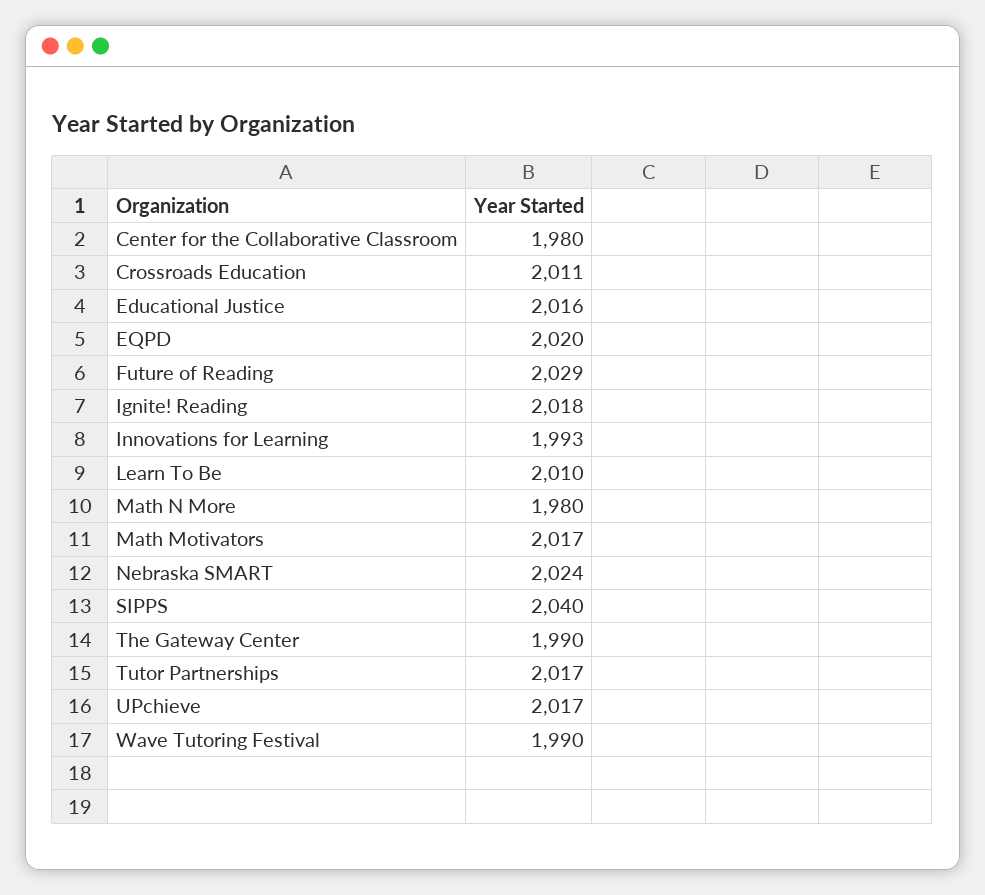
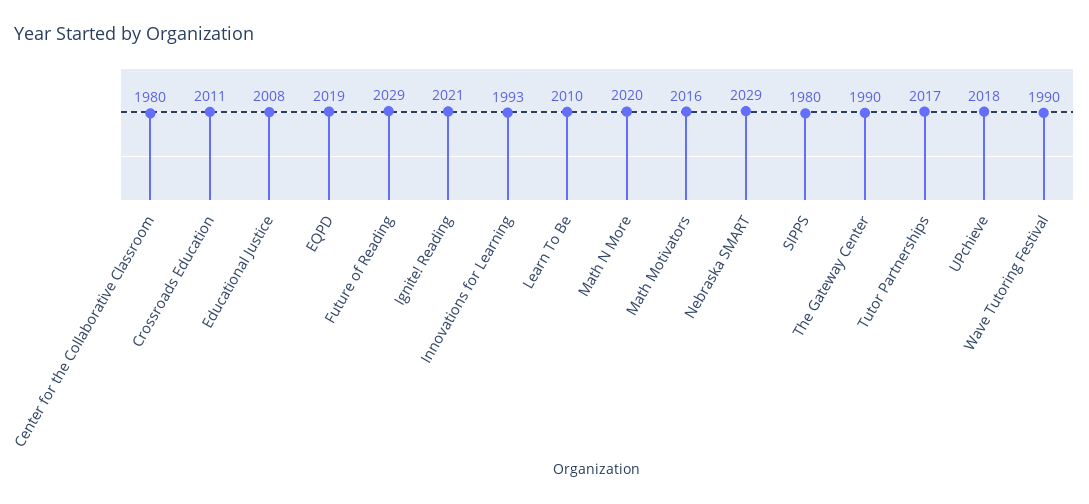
  {
    "Center for the Collaborative Classroom": 1980,
    "Crossroads Education": 2011,
-   "Educational Justice": 2016,
+   "Educational Justice": 2008,
-   "EQPD": 2020,
+   "EQPD": 2019,
    "Future of Reading": 2029,
-   "Ignite! Reading": 2018,
+   "Ignite! Reading": 2021,
    "Innovations for Learning": 1993,
    "Learn To Be": 2010,
-   "Math N More": 1980,
+   "Math N More": 2020,
-   "Math Motivators": 2017,
+   "Math Motivators": 2016,
-   "Nebraska SMART": 2024,
+   "Nebraska SMART": 2029,
-   "SIPPS": 2040,
+   "SIPPS": 1980,
    "The Gateway Center": 1990,
    "Tutor Partnerships": 2017,
-   "UPchieve": 2017,
+   "UPchieve": 2018,
    "Wave Tutoring Festival": 1990
  }

